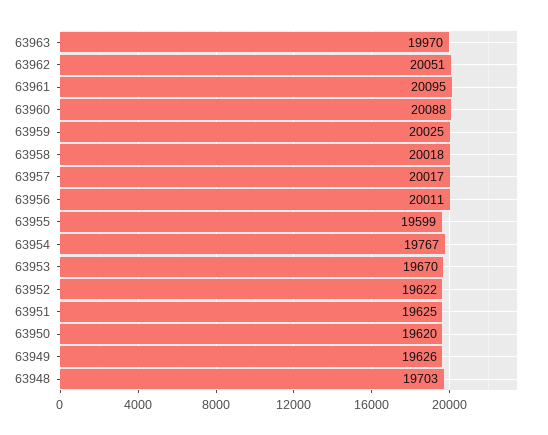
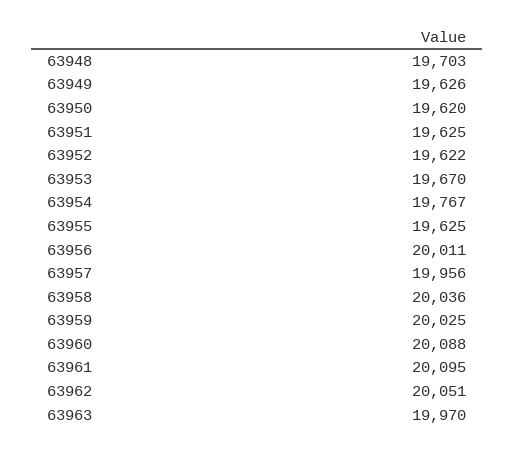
  {
    "63963": 19970,
    "63962": 20051,
    "63961": 20095,
    "63960": 20088,
    "63959": 20025,
-   "63958": 20018,
+   "63958": 20036,
-   "63957": 20017,
+   "63957": 19956,
    "63956": 20011,
-   "63955": 19599,
+   "63955": 19625,
    "63954": 19767,
    "63953": 19670,
    "63952": 19622,
    "63951": 19625,
    "63950": 19620,
    "63949": 19626,
    "63948": 19703
  }

